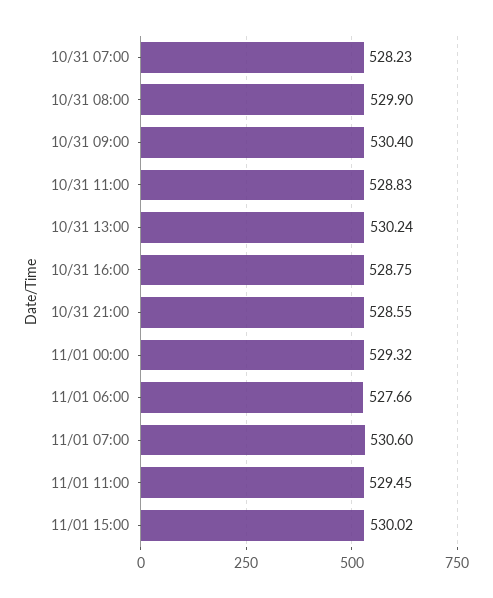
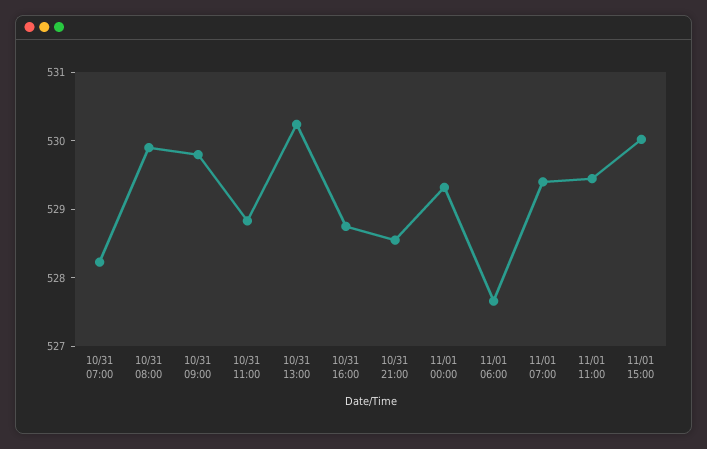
  {
    "10/31 07:00": 528.23,
    "10/31 08:00": 529.9,
-   "10/31 09:00": 530.4,
+   "10/31 09:00": 529.8,
    "10/31 11:00": 528.83,
    "10/31 13:00": 530.24,
    "10/31 16:00": 528.75,
    "10/31 21:00": 528.55,
    "11/01 00:00": 529.32,
    "11/01 06:00": 527.66,
-   "11/01 07:00": 530.6,
+   "11/01 07:00": 529.4,
    "11/01 11:00": 529.45,
    "11/01 15:00": 530.02
  }

